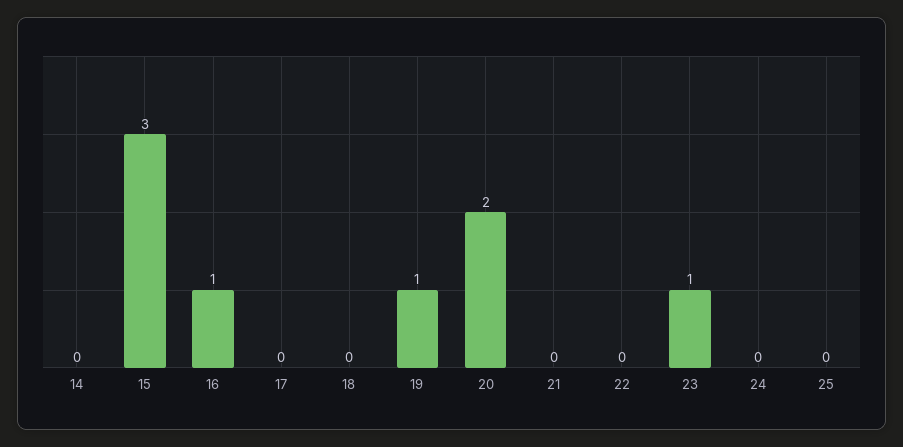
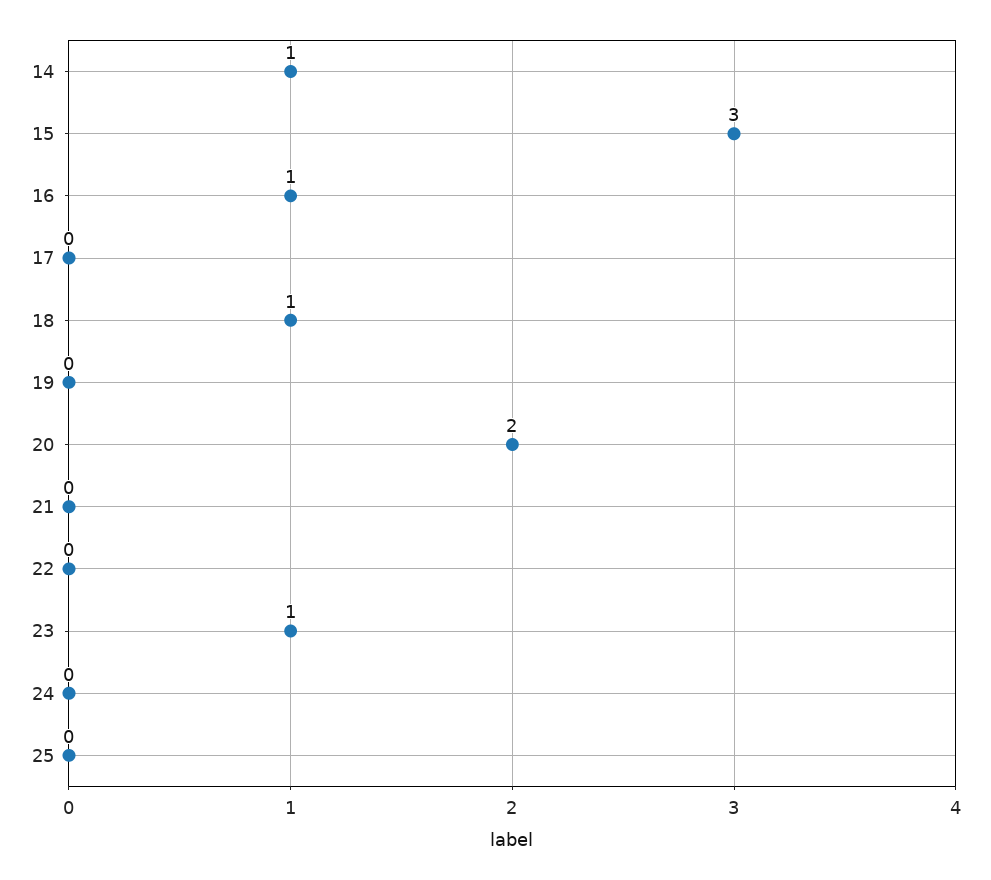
  {
-   "14": 0,
+   "14": 1,
    "15": 3,
    "16": 1,
    "17": 0,
-   "18": 0,
+   "18": 1,
-   "19": 1,
+   "19": 0,
    "20": 2,
    "21": 0,
    "22": 0,
    "23": 1,
    "24": 0,
    "25": 0
  }

